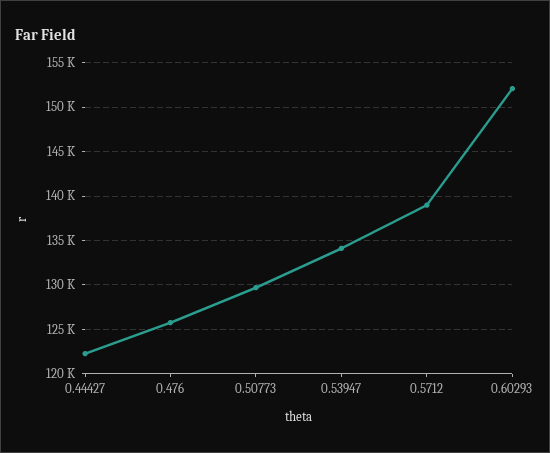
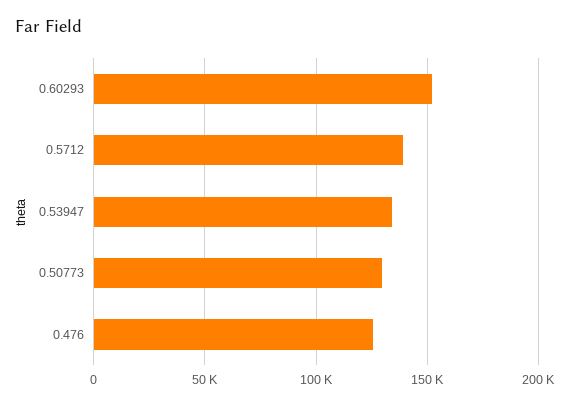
  {
-   "0.44427": 122000,
    "0.476": 126000,
    "0.50773": 130000,
    "0.53947": 134000,
    "0.5712": 139000,
    "0.60293": 152000
  }

